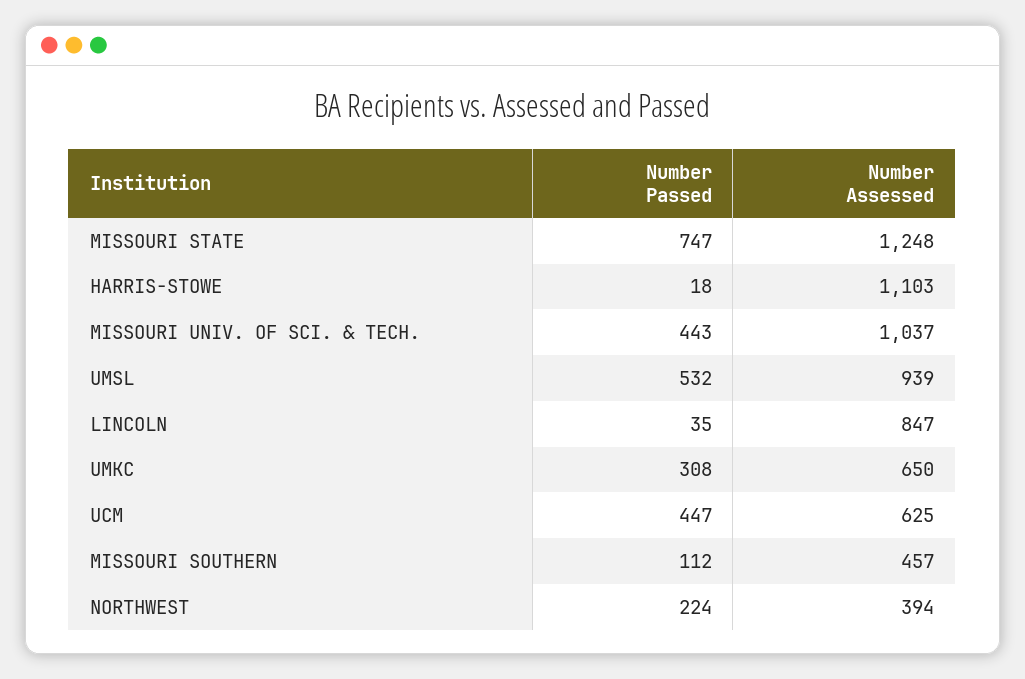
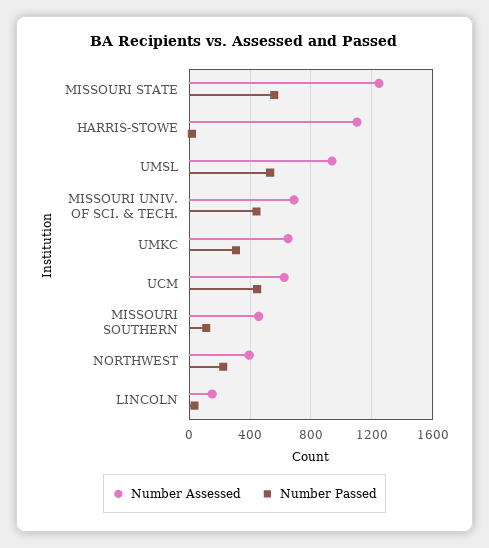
  {
    "Number Passed": {
-     "MISSOURI STATE": 747,
+     "MISSOURI STATE": 550,
      "HARRIS-STOWE": 18,
      "MISSOURI UNIV. OF SCI. & TECH.": 443,
      "UMSL": 532,
      "LINCOLN": 35,
      "UMKC": 308,
      "UCM": 447,
      "MISSOURI SOUTHERN": 112,
      "NORTHWEST": 224
    },
    "Number Assessed": {
      "MISSOURI STATE": 1248,
      "HARRIS-STOWE": 1103,
-     "MISSOURI UNIV. OF SCI. & TECH.": 1037,
+     "MISSOURI UNIV. OF SCI. & TECH.": 700,
      "UMSL": 939,
-     "LINCOLN": 847,
+     "LINCOLN": 150,
      "UMKC": 650,
      "UCM": 625,
      "MISSOURI SOUTHERN": 457,
      "NORTHWEST": 394
    }
  }

